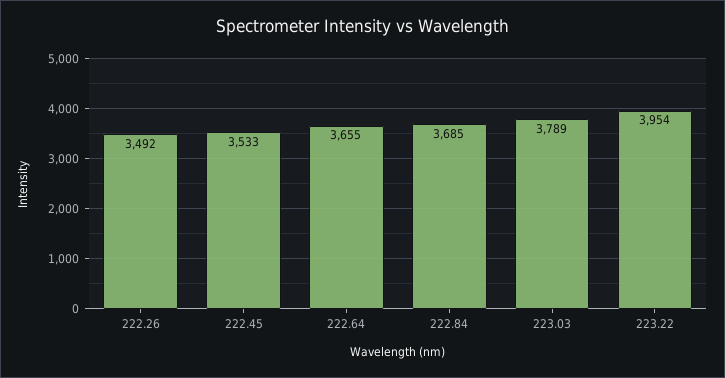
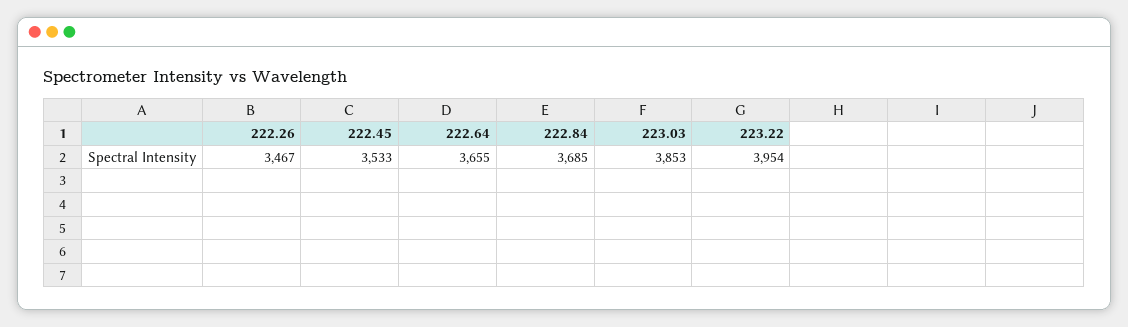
  {
-   "222.26": 3492,
+   "222.26": 3467,
    "222.45": 3533,
    "222.64": 3655,
    "222.84": 3685,
-   "223.03": 3789,
+   "223.03": 3853,
    "223.22": 3954
  }

